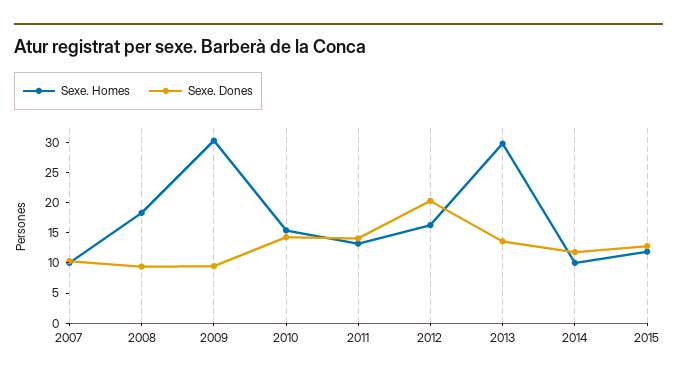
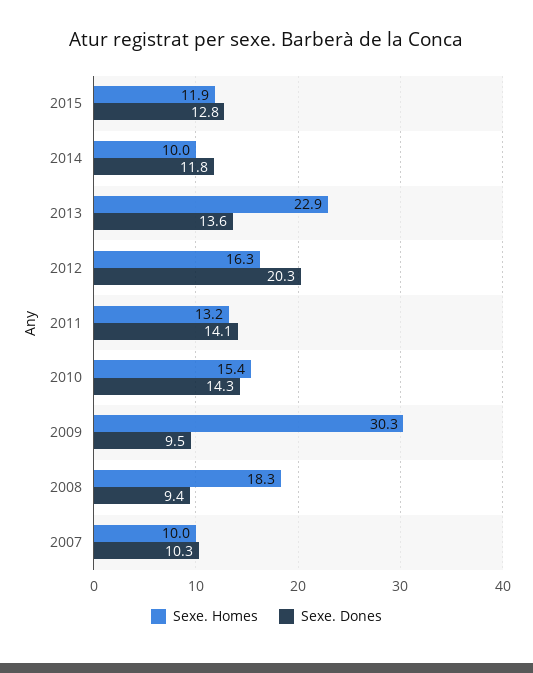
  {
    "Sexe. Homes": {
      "2007": 10,
      "2008": 18.3,
      "2009": 30.3,
      "2010": 15.4,
      "2011": 13.2,
      "2012": 16.3,
-     "2013": 30,
+     "2013": 22.9,
      "2014": 10,
      "2015": 11.9
    },
    "Sexe. Dones": {
      "2007": 10.3,
      "2008": 9.4,
      "2009": 9.5,
      "2010": 14.3,
      "2011": 14.1,
      "2012": 20.3,
      "2013": 13.6,
      "2014": 11.8,
      "2015": 12.8
    }
  }

